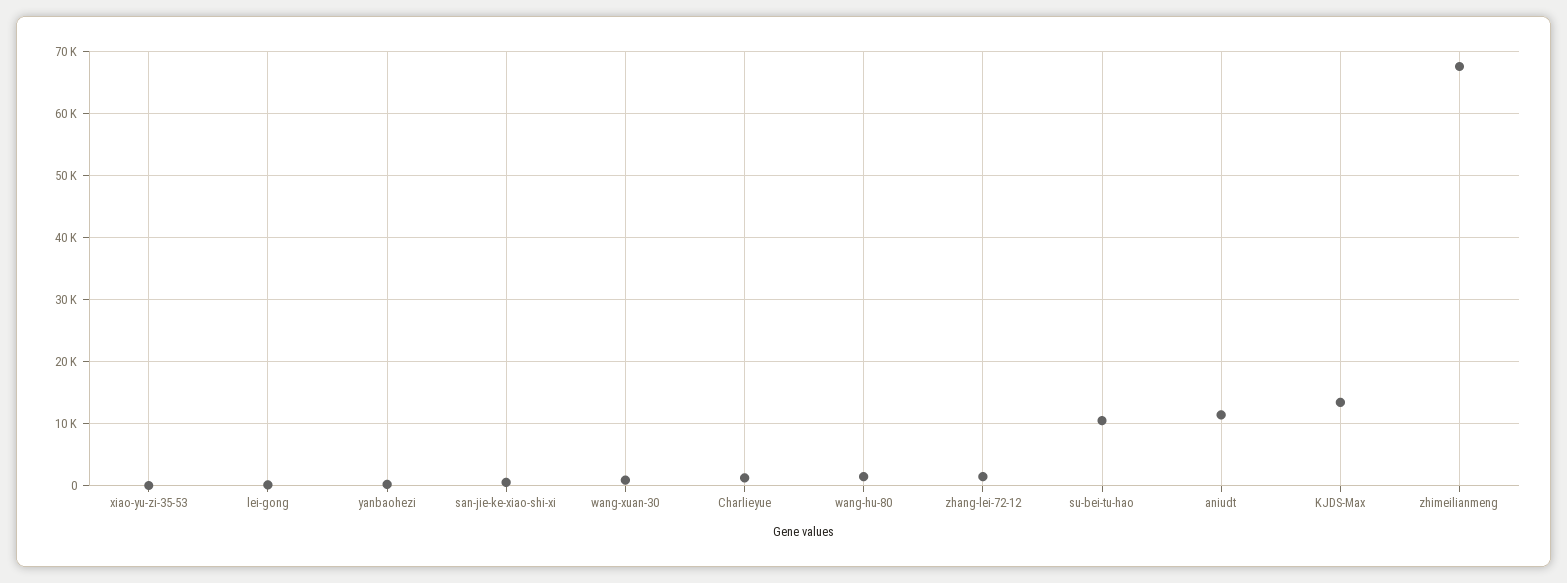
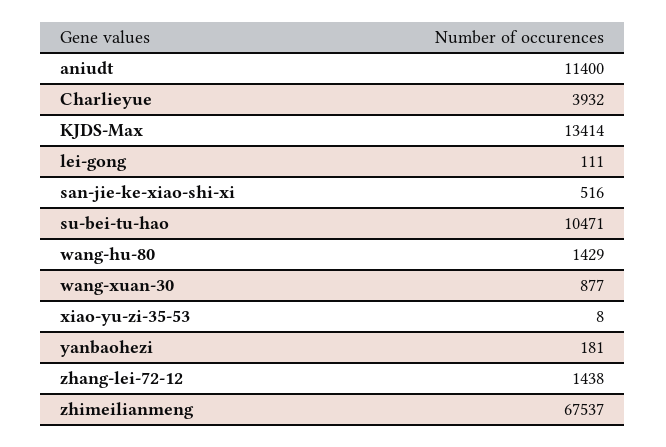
  {
    "xiao-yu-zi-35-53": 8,
    "lei-gong": 111,
    "yanbaohezi": 181,
    "san-jie-ke-xiao-shi-xi": 516,
    "wang-xuan-30": 877,
-   "Charlieyue": 1000,
+   "Charlieyue": 3932,
    "wang-hu-80": 1429,
    "zhang-lei-72-12": 1438,
    "su-bei-tu-hao": 10471,
    "aniudt": 11400,
    "KJDS-Max": 13414,
    "zhimeilianmeng": 67537
  }

